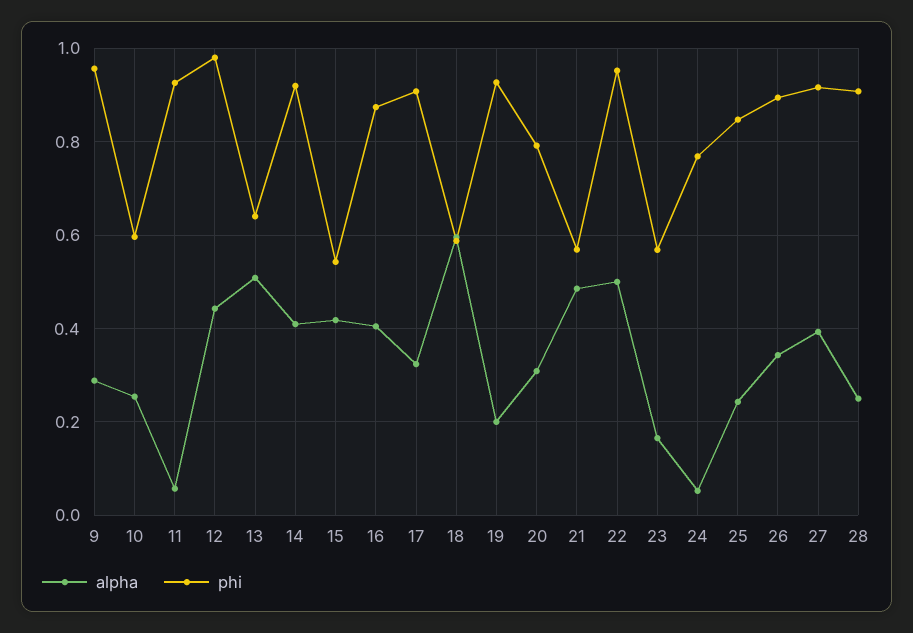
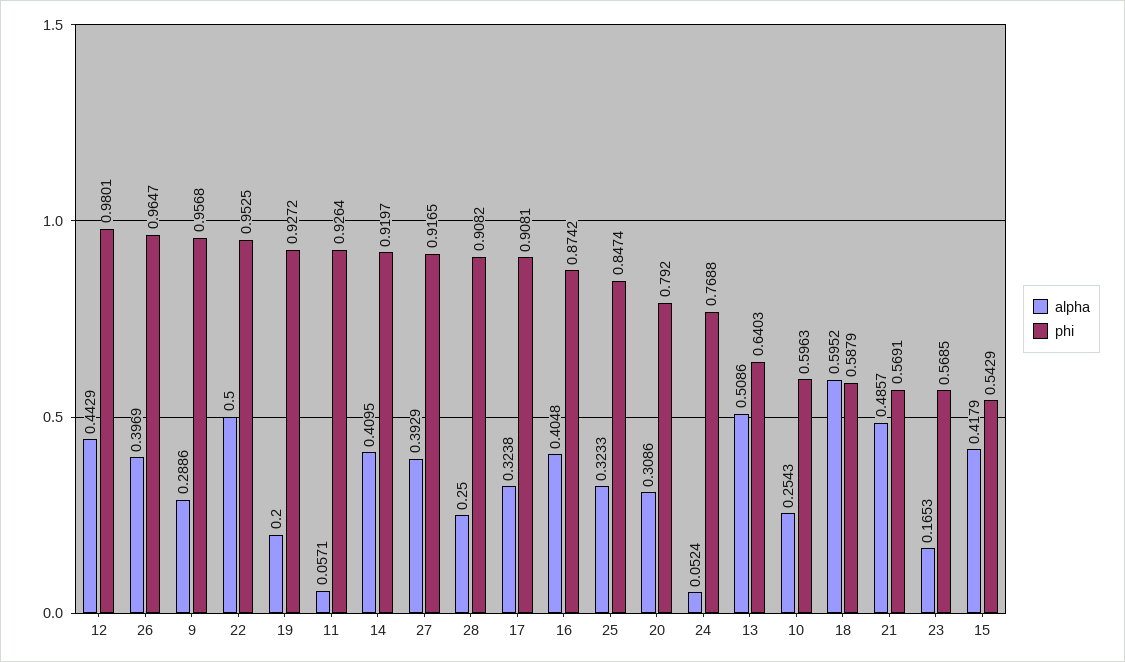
  {
    "alpha": {
      "9": 0.2886,
      "10": 0.2543,
      "11": 0.0571,
      "12": 0.4429,
      "13": 0.5086,
      "14": 0.4095,
      "15": 0.4179,
      "16": 0.4048,
      "17": 0.3238,
      "18": 0.5952,
      "19": 0.2,
      "20": 0.3086,
      "21": 0.4857,
      "22": 0.5,
      "23": 0.1653,
      "24": 0.0524,
-     "25": 0.24,
+     "25": 0.3233,
-     "26": 0.34,
+     "26": 0.3969,
      "27": 0.3929,
      "28": 0.25
    },
    "phi": {
      "9": 0.9568,
      "10": 0.5963,
      "11": 0.9264,
      "12": 0.9801,
      "13": 0.6403,
      "14": 0.9197,
      "15": 0.5429,
      "16": 0.8742,
      "17": 0.9081,
      "18": 0.5879,
      "19": 0.9272,
      "20": 0.792,
      "21": 0.5691,
      "22": 0.9525,
      "23": 0.5685,
      "24": 0.7688,
      "25": 0.8474,
-     "26": 0.9,
+     "26": 0.9647,
      "27": 0.9165,
      "28": 0.9082
    }
  }

